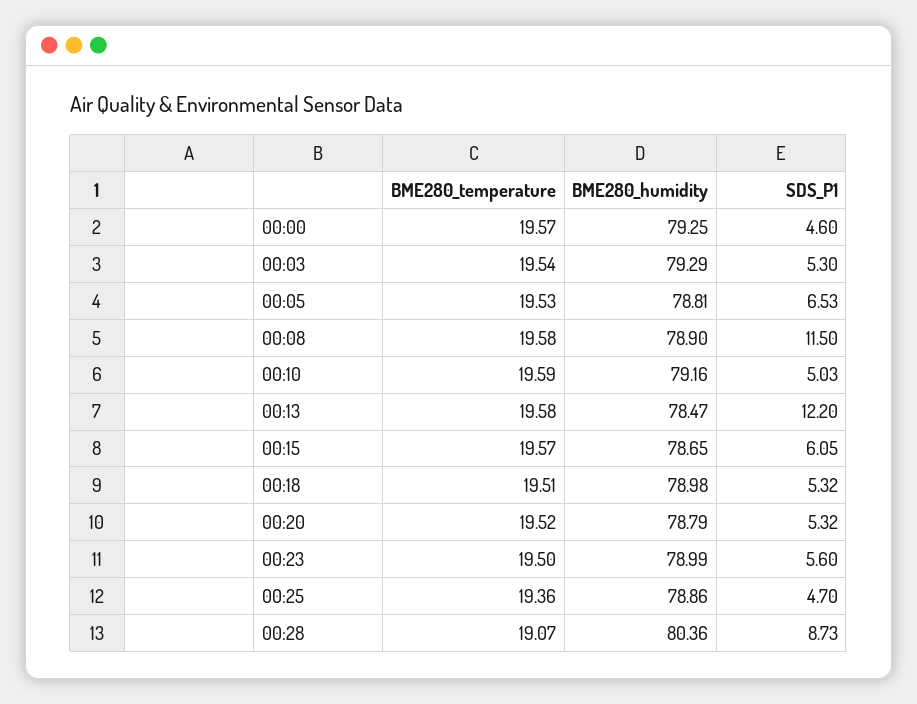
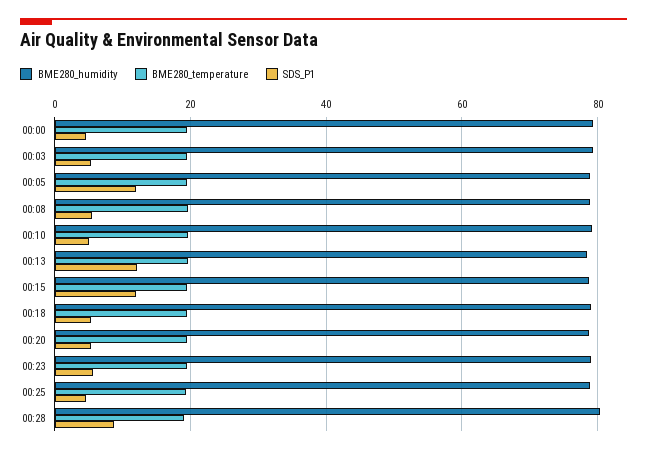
  {
    "BME280_temperature": {
      "00:00": 19.57,
      "00:03": 19.54,
      "00:05": 19.53,
      "00:08": 19.58,
      "00:10": 19.59,
      "00:13": 19.58,
      "00:15": 19.57,
      "00:18": 19.51,
      "00:20": 19.52,
      "00:23": 19.5,
      "00:25": 19.36,
      "00:28": 19.07
    },
    "BME280_humidity": {
      "00:00": 79.25,
      "00:03": 79.29,
      "00:05": 78.81,
      "00:08": 78.9,
      "00:10": 79.16,
      "00:13": 78.47,
      "00:15": 78.65,
      "00:18": 78.98,
      "00:20": 78.79,
      "00:23": 78.99,
      "00:25": 78.86,
      "00:28": 80.36
    },
    "SDS_P1": {
      "00:00": 4.6,
      "00:03": 5.3,
-     "00:05": 6.53,
+     "00:05": 12,
-     "00:08": 11.5,
+     "00:08": 6,
      "00:10": 5.03,
      "00:13": 12.2,
-     "00:15": 6.05,
+     "00:15": 12,
      "00:18": 5.32,
      "00:20": 5.32,
      "00:23": 5.6,
      "00:25": 4.7,
      "00:28": 8.73
    }
  }

